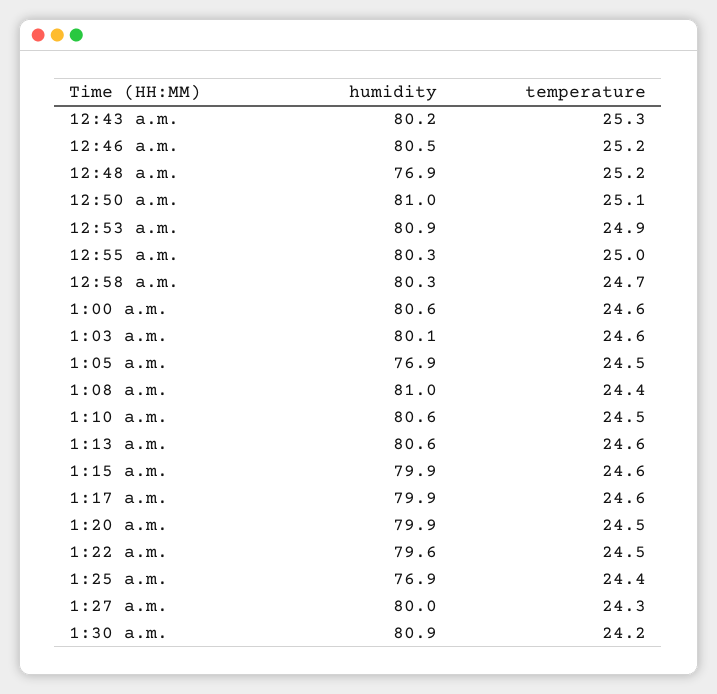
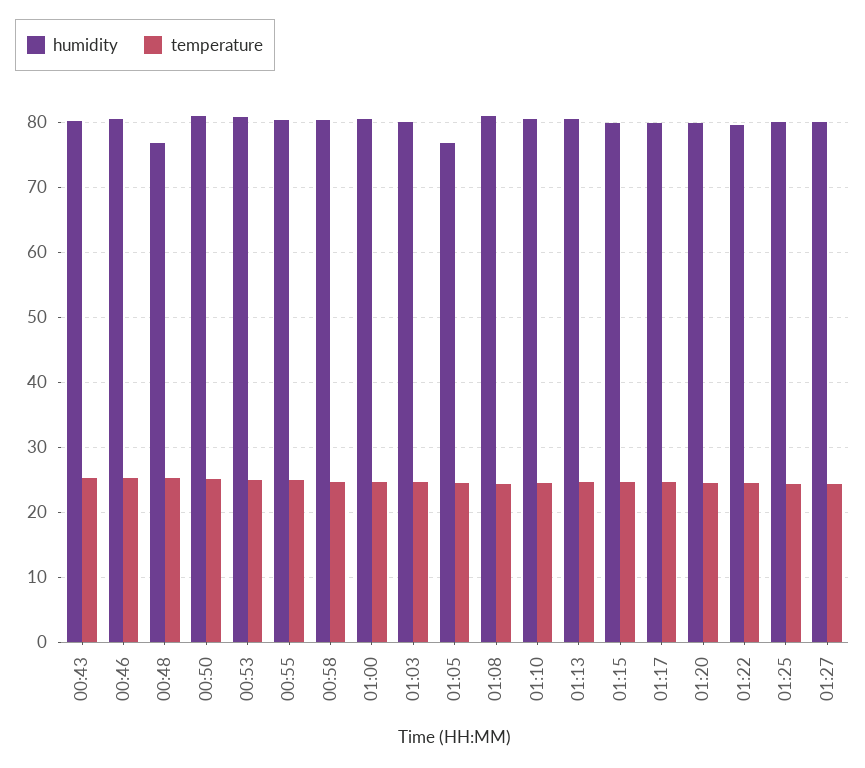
  {
    "humidity": {
      "12:43 a.m.": 80.2,
      "12:46 a.m.": 80.5,
      "12:48 a.m.": 76.9,
      "12:50 a.m.": 81,
      "12:53 a.m.": 80.9,
      "12:55 a.m.": 80.3,
      "12:58 a.m.": 80.3,
      "1:00 a.m.": 80.6,
      "1:03 a.m.": 80.1,
      "1:05 a.m.": 76.9,
      "1:08 a.m.": 81,
      "1:10 a.m.": 80.6,
      "1:13 a.m.": 80.6,
      "1:15 a.m.": 79.9,
      "1:17 a.m.": 79.9,
      "1:20 a.m.": 79.9,
      "1:22 a.m.": 79.6,
-     "1:25 a.m.": 76.9,
+     "1:25 a.m.": 80,
-     "1:27 a.m.": 80,
+     "1:27 a.m.": 80
-     "1:30 a.m.": 80.9
    },
    "temperature": {
      "12:43 a.m.": 25.3,
      "12:46 a.m.": 25.2,
      "12:48 a.m.": 25.2,
      "12:50 a.m.": 25.1,
      "12:53 a.m.": 24.9,
      "12:55 a.m.": 25,
      "12:58 a.m.": 24.7,
      "1:00 a.m.": 24.6,
      "1:03 a.m.": 24.6,
      "1:05 a.m.": 24.5,
      "1:08 a.m.": 24.4,
      "1:10 a.m.": 24.5,
      "1:13 a.m.": 24.6,
      "1:15 a.m.": 24.6,
      "1:17 a.m.": 24.6,
      "1:20 a.m.": 24.5,
      "1:22 a.m.": 24.5,
      "1:25 a.m.": 24.4,
-     "1:27 a.m.": 24.3,
+     "1:27 a.m.": 24.3
-     "1:30 a.m.": 24.2
    }
  }

